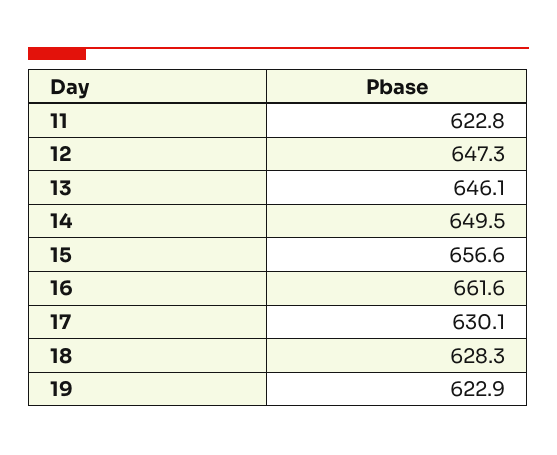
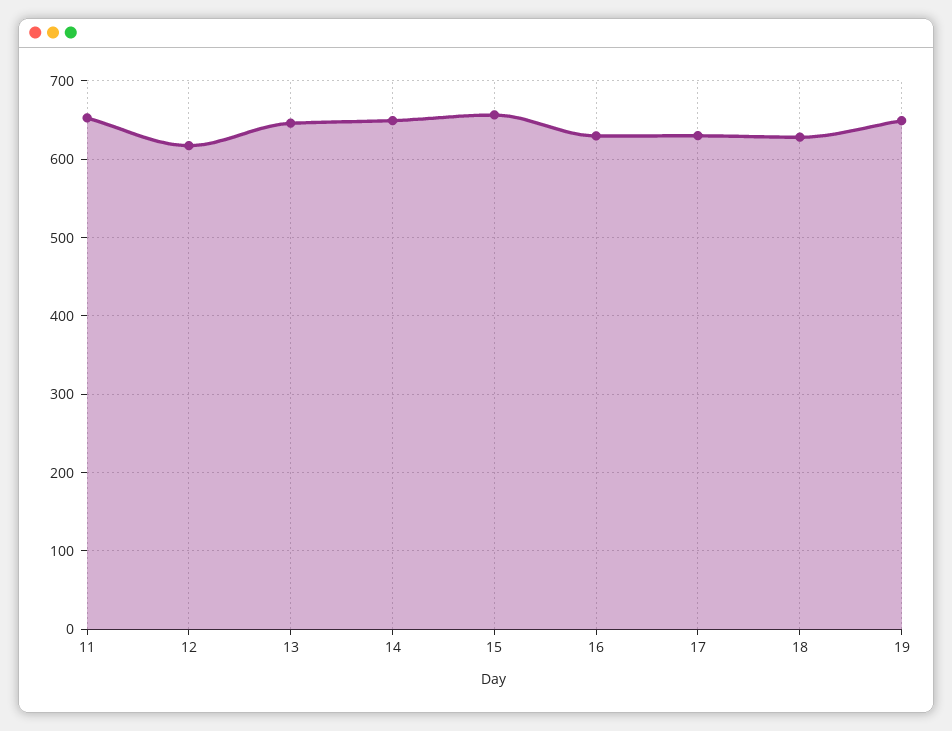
  {
-   "11": 622.8,
+   "11": 650,
-   "12": 647.3,
+   "12": 620,
    "13": 646.1,
    "14": 649.5,
    "15": 656.6,
-   "16": 661.6,
+   "16": 630,
    "17": 630.1,
    "18": 628.3,
-   "19": 622.9
+   "19": 650
  }

